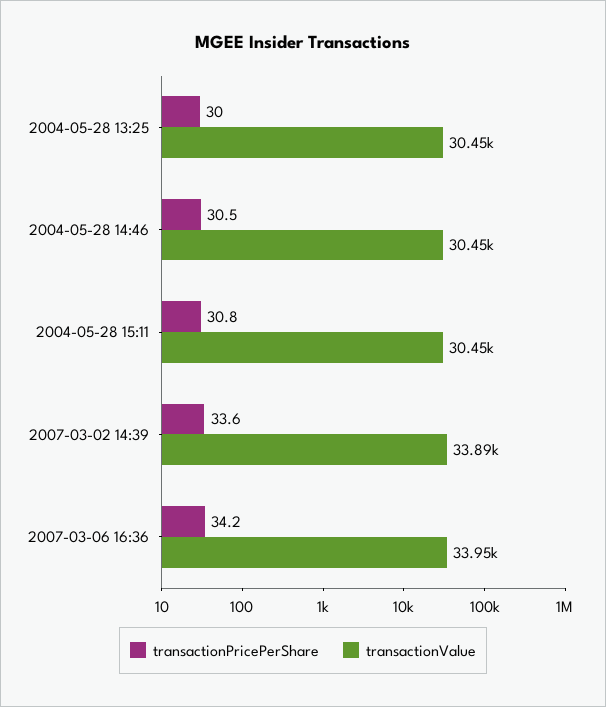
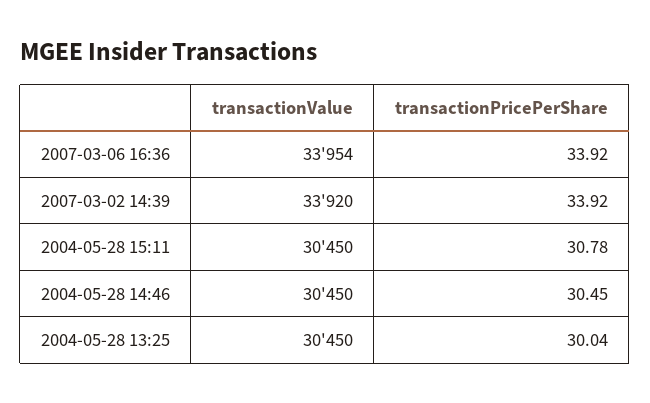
  {
    "transactionPricePerShare": {
      "2004-05-28 13:25": 30.04,
      "2004-05-28 14:46": 30.45,
      "2004-05-28 15:11": 30.78,
-     "2007-03-02 14:39": 33.6,
+     "2007-03-02 14:39": 33.92,
-     "2007-03-06 16:36": 34.2
+     "2007-03-06 16:36": 33.92
    },
    "transactionValue": {
      "2004-05-28 13:25": 30450,
      "2004-05-28 14:46": 30450,
      "2004-05-28 15:11": 30450,
-     "2007-03-02 14:39": 33890,
+     "2007-03-02 14:39": 33920,
      "2007-03-06 16:36": 33954
    }
  }

